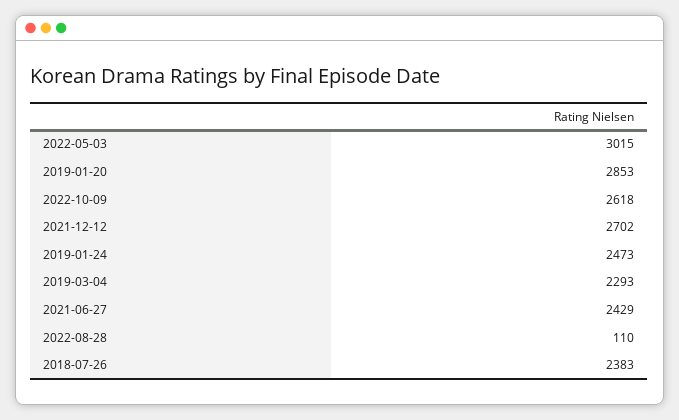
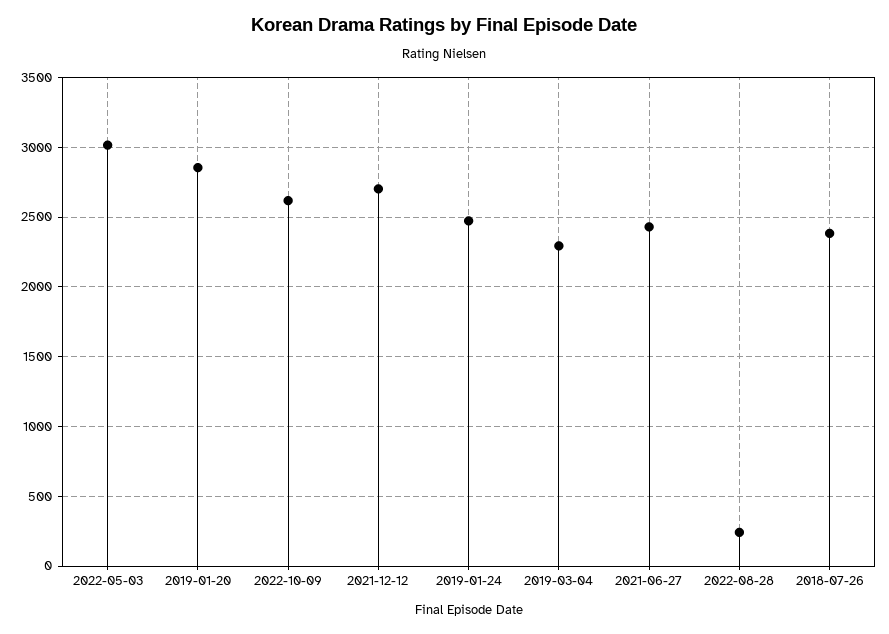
  {
    "2022-05-03": 3015,
    "2019-01-20": 2853,
    "2022-10-09": 2618,
    "2021-12-12": 2702,
    "2019-01-24": 2473,
    "2019-03-04": 2293,
    "2021-06-27": 2429,
-   "2022-08-28": 110,
+   "2022-08-28": 250,
    "2018-07-26": 2383
  }

